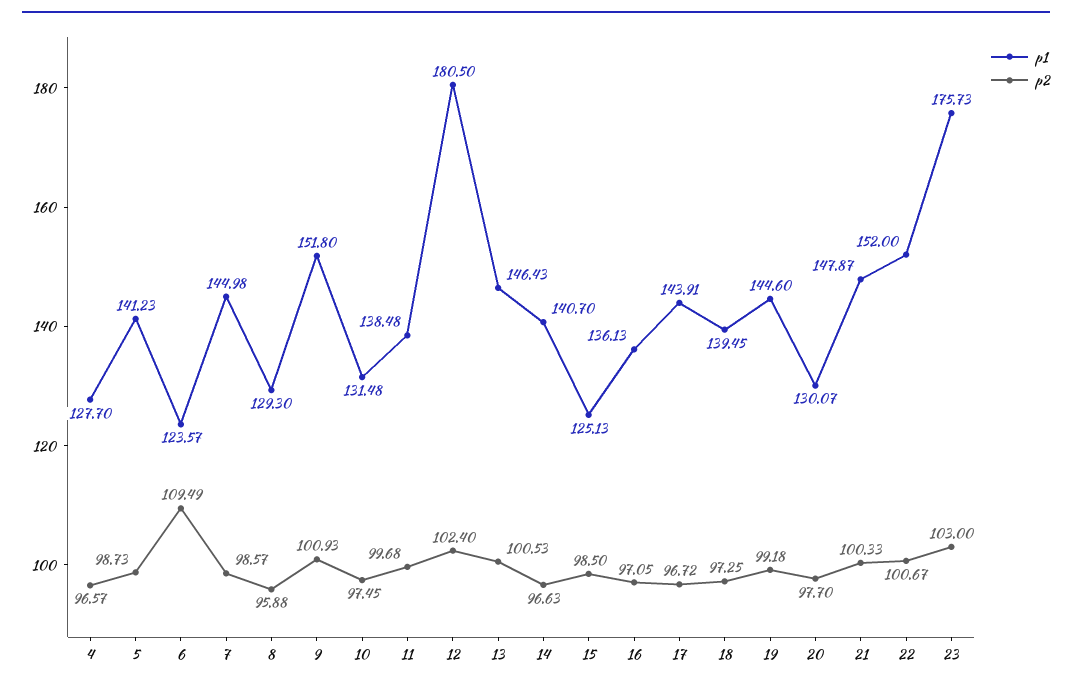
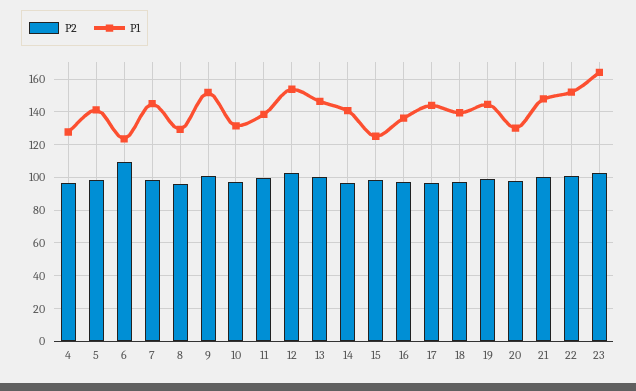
  {
    "p1": {
      "4": 127.7,
      "5": 141.23,
      "6": 123.57,
      "7": 144.98,
      "8": 129.3,
      "9": 151.8,
      "10": 131.48,
      "11": 138.48,
-     "12": 180.5,
+     "12": 155,
      "13": 146.43,
      "14": 140.7,
      "15": 125.13,
      "16": 136.13,
      "17": 143.91,
      "18": 139.45,
      "19": 144.6,
      "20": 130.07,
      "21": 147.87,
      "22": 152,
-     "23": 175.73
+     "23": 165
    },
    "p2": {
      "4": 96.57,
      "5": 98.73,
      "6": 109.49,
      "7": 98.57,
      "8": 95.88,
      "9": 100.93,
      "10": 97.45,
      "11": 99.68,
      "12": 102.4,
      "13": 100.53,
      "14": 96.63,
      "15": 98.5,
      "16": 97.05,
      "17": 96.72,
      "18": 97.25,
      "19": 99.18,
      "20": 97.7,
      "21": 100.33,
      "22": 100.67,
      "23": 103
    }
  }

